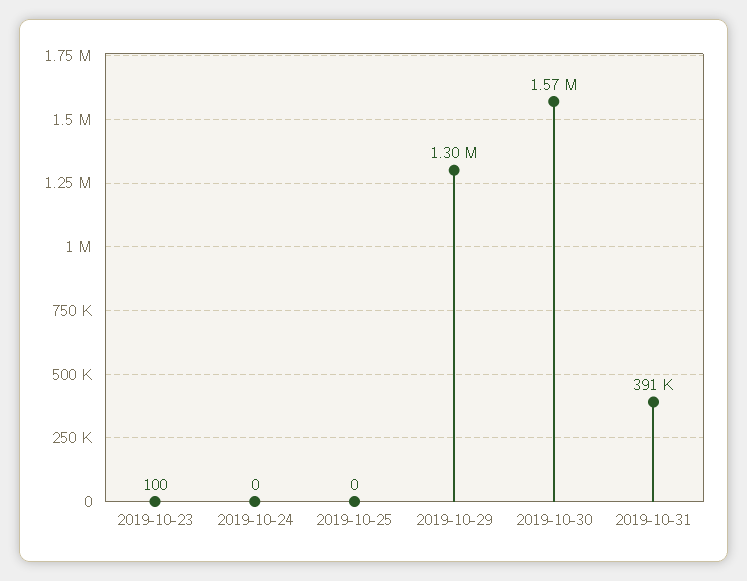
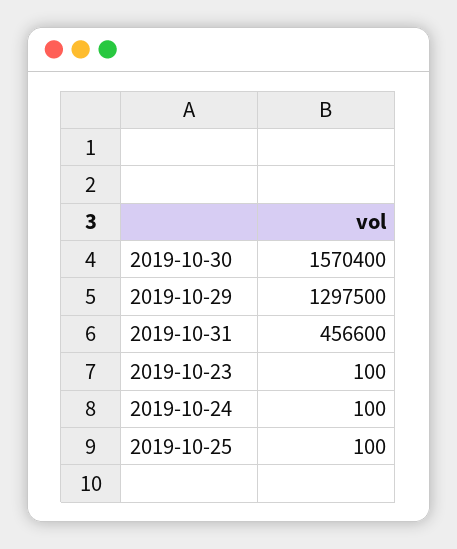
  {
    "2019-10-23": 100,
-   "2019-10-24": 0,
+   "2019-10-24": 100,
-   "2019-10-25": 0,
+   "2019-10-25": 100,
    "2019-10-29": 1297500,
    "2019-10-30": 1570400,
-   "2019-10-31": 391000
+   "2019-10-31": 456600
  }

